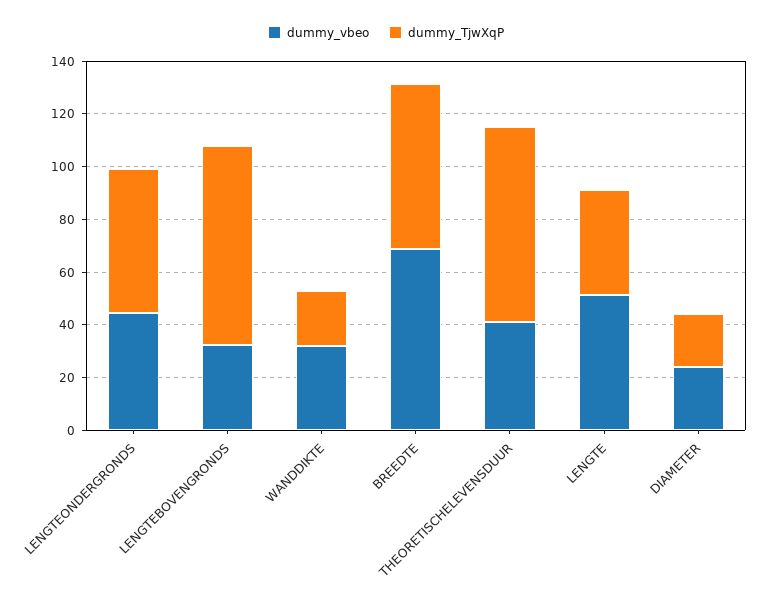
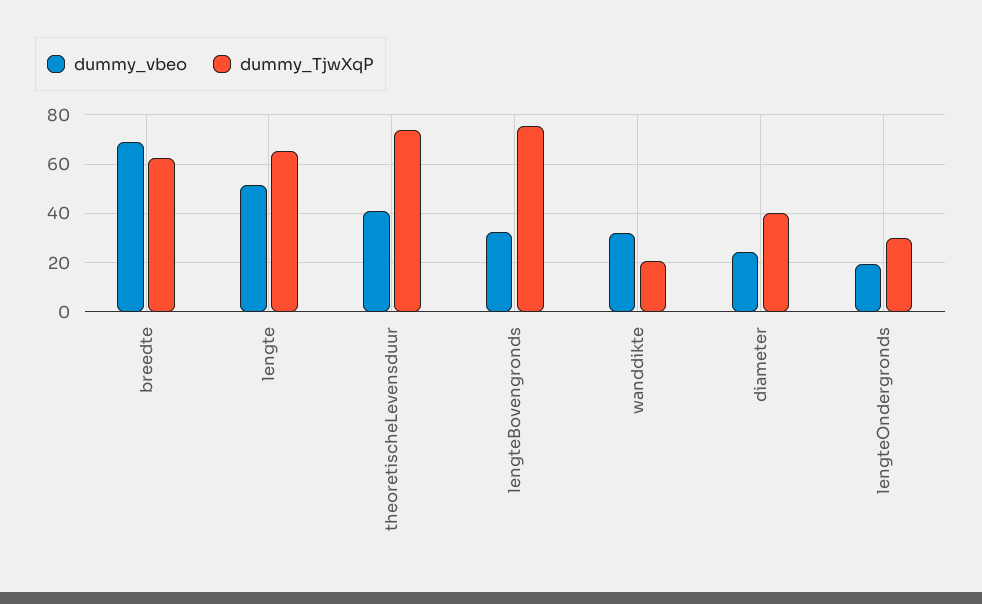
  {
    "dummy_vbeo": {
-     "LENGTEONDERGRONDS": 45,
+     "LENGTEONDERGRONDS": 20,
      "LENGTEBOVENGRONDS": 32.5,
      "WANDDIKTE": 32.5,
      "BREEDTE": 70,
      "THEORETISCHELEVENSDUUR": 40,
      "LENGTE": 52.5,
      "DIAMETER": 25
    },
    "dummy_TjwXqP": {
-     "LENGTEONDERGRONDS": 55,
+     "LENGTEONDERGRONDS": 30,
      "LENGTEBOVENGRONDS": 75,
      "WANDDIKTE": 20,
      "BREEDTE": 62.5,
      "THEORETISCHELEVENSDUUR": 75,
-     "LENGTE": 40,
+     "LENGTE": 65,
-     "DIAMETER": 20
+     "DIAMETER": 40
    }
  }

